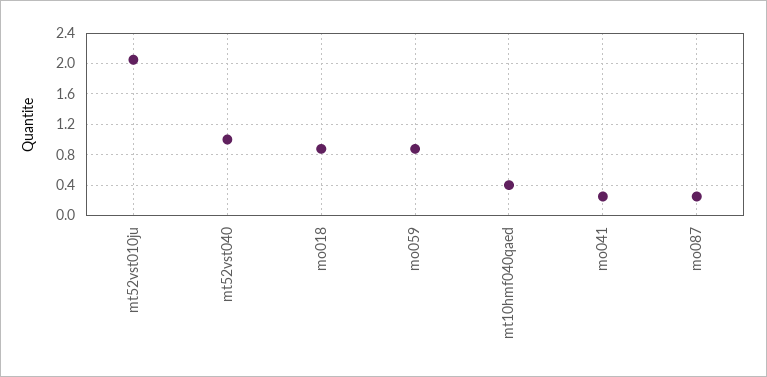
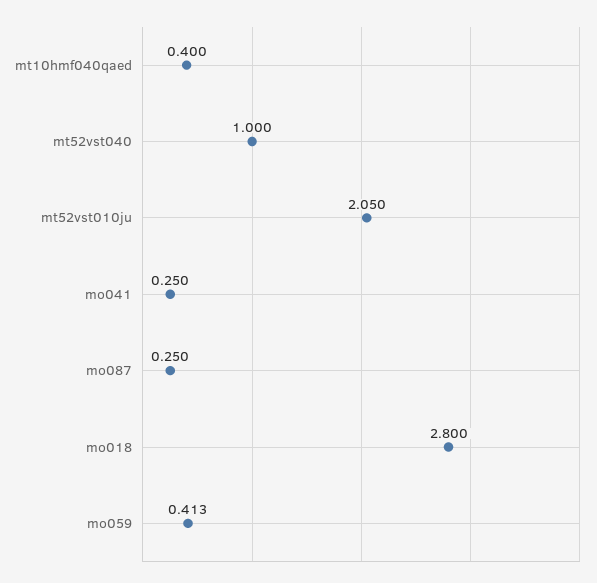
  {
    "mt52vst010ju": 2.05,
    "mt52vst040": 1,
-   "mo018": 0.9,
+   "mo018": 2.8,
-   "mo059": 0.9,
+   "mo059": 0.413,
    "mt10hmf040qaed": 0.4,
    "mo041": 0.25,
    "mo087": 0.25
  }

